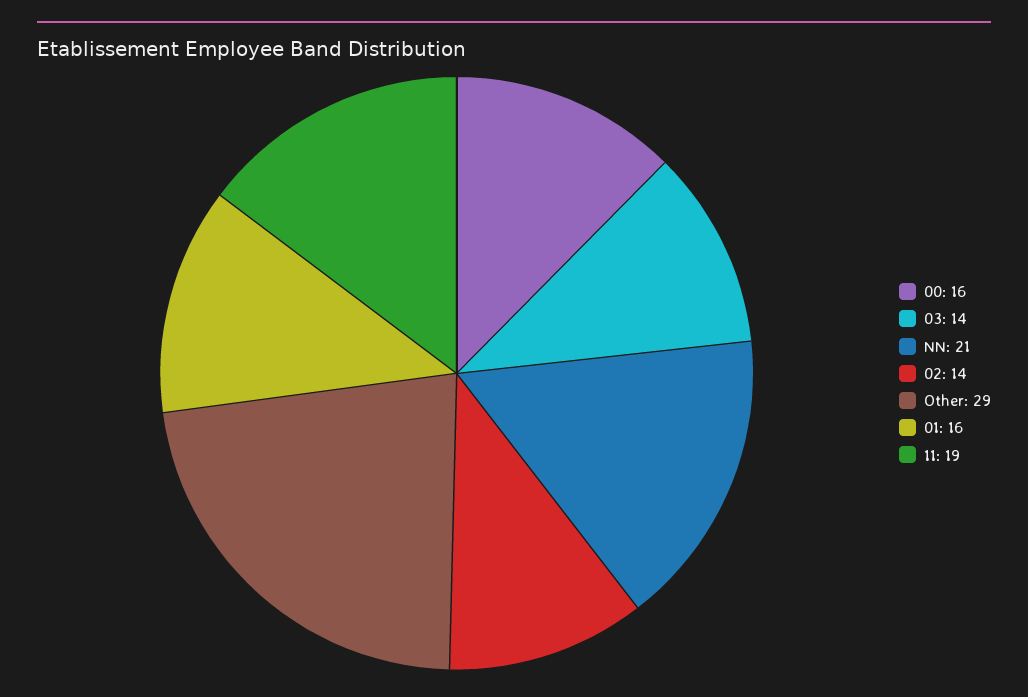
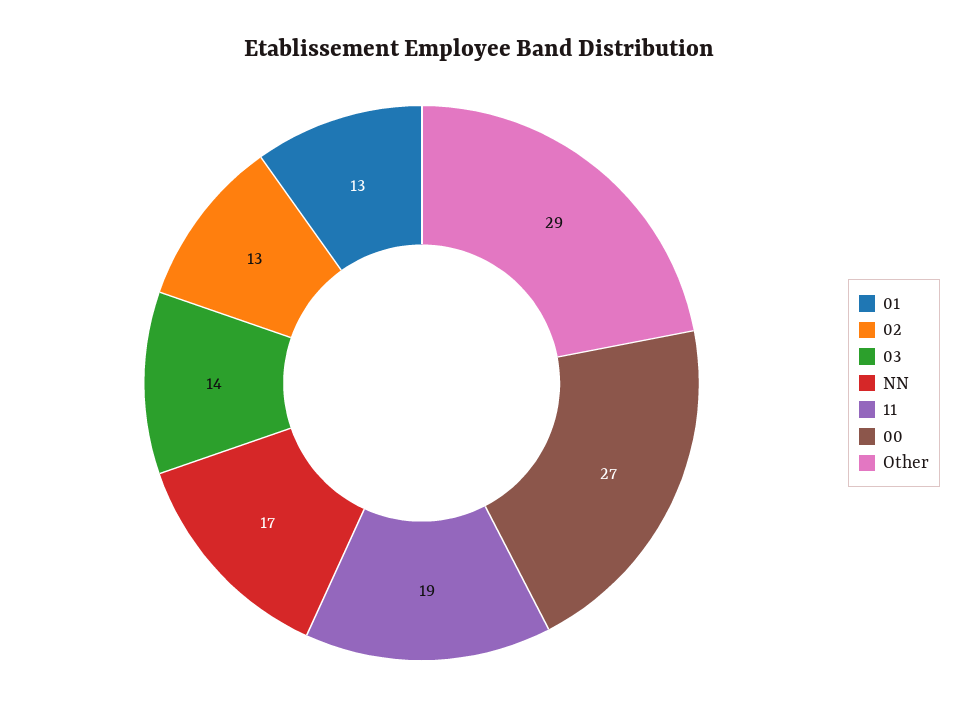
  {
-   "00": 16,
+   "00": 27,
    "03": 14,
-   "NN": 21,
+   "NN": 17,
-   "02": 14,
+   "02": 13,
    "Other": 29,
-   "01": 16,
+   "01": 13,
    "11": 19
  }

